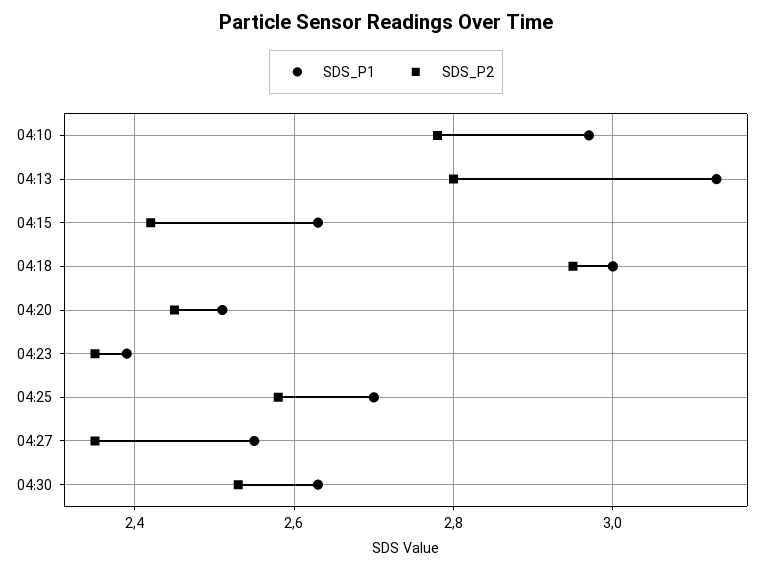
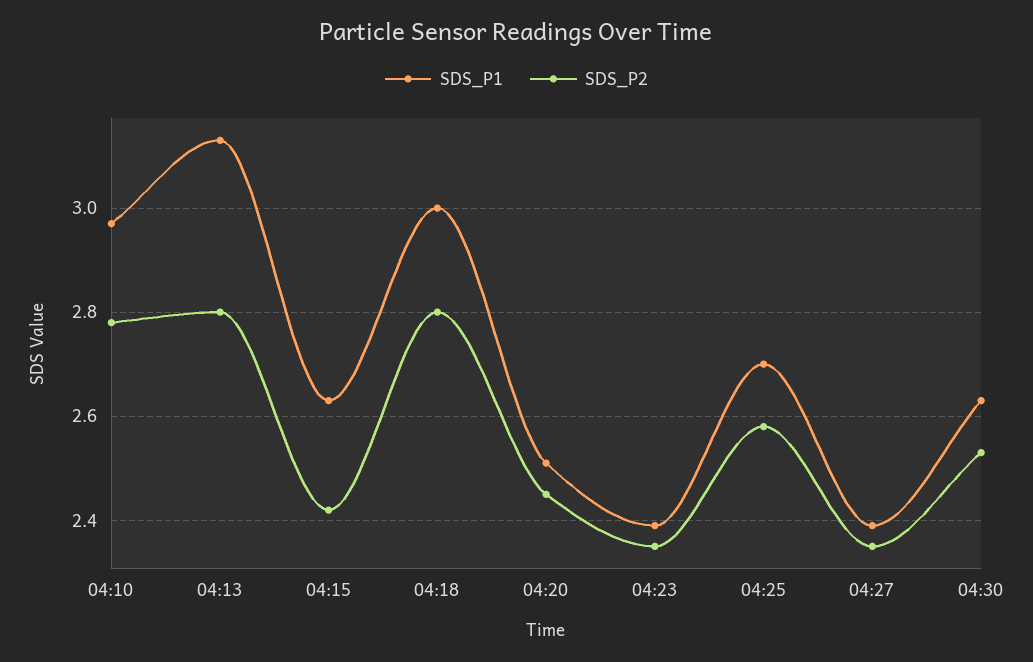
  {
    "SDS_P1": {
      "04:10": 2.95,
      "04:13": 3.15,
      "04:15": 2.65,
      "04:18": 3,
      "04:20": 2.5,
      "04:23": 2.4,
      "04:25": 2.7,
-     "04:27": 2.55,
+     "04:27": 2.4,
      "04:30": 2.65
    },
    "SDS_P2": {
      "04:10": 2.8,
      "04:13": 2.8,
      "04:15": 2.4,
-     "04:18": 2.95,
+     "04:18": 2.8,
      "04:20": 2.45,
      "04:23": 2.35,
      "04:25": 2.6,
      "04:27": 2.35,
      "04:30": 2.55
    }
  }

